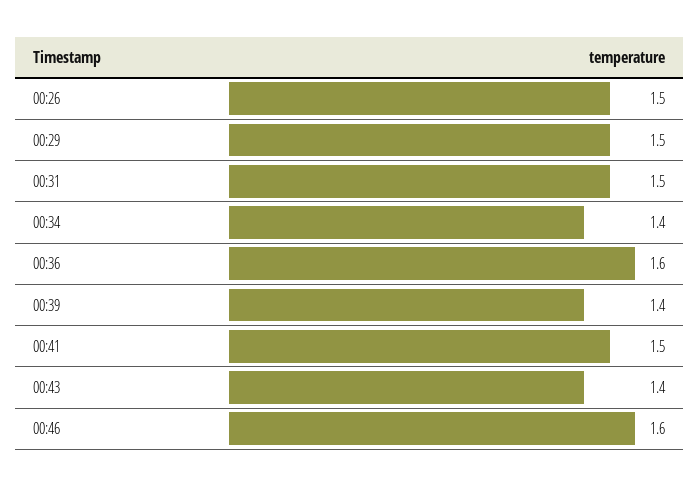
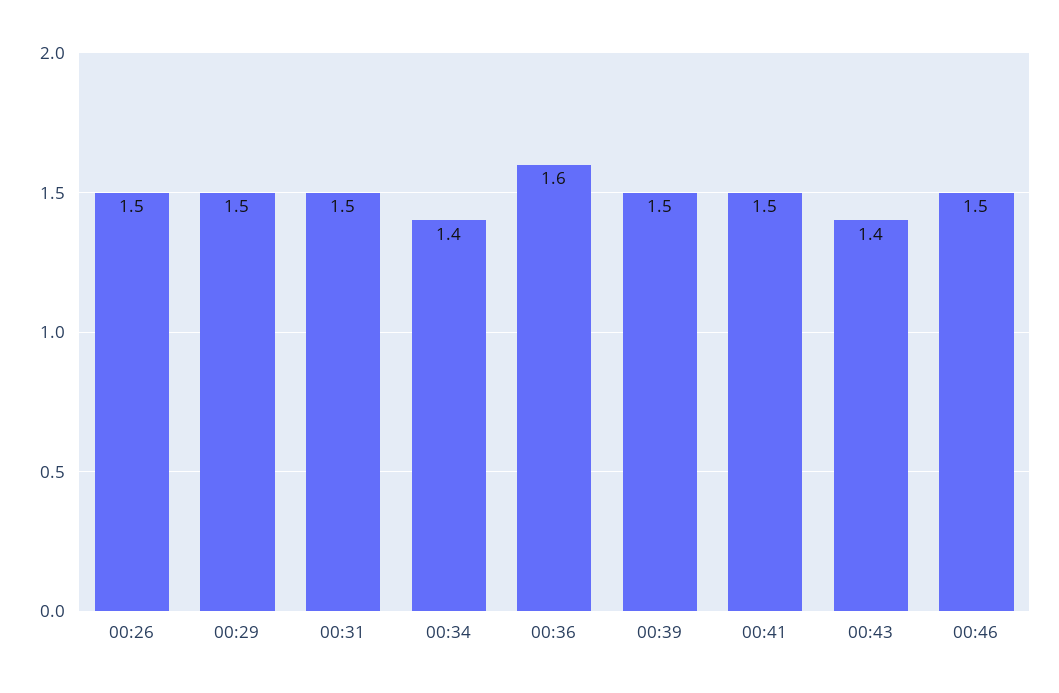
  {
    "00:26": 1.5,
    "00:29": 1.5,
    "00:31": 1.5,
    "00:34": 1.4,
    "00:36": 1.6,
-   "00:39": 1.4,
+   "00:39": 1.5,
    "00:41": 1.5,
    "00:43": 1.4,
-   "00:46": 1.6
+   "00:46": 1.5
  }

